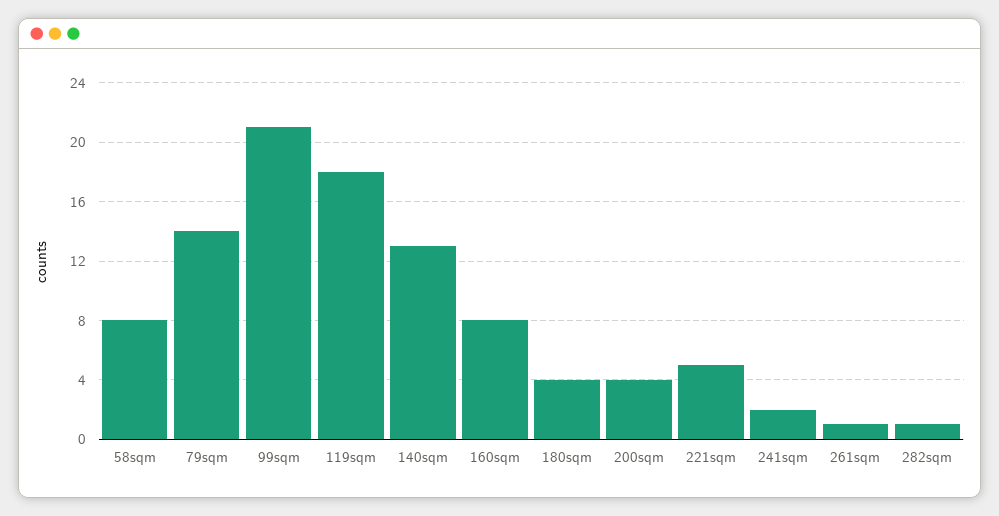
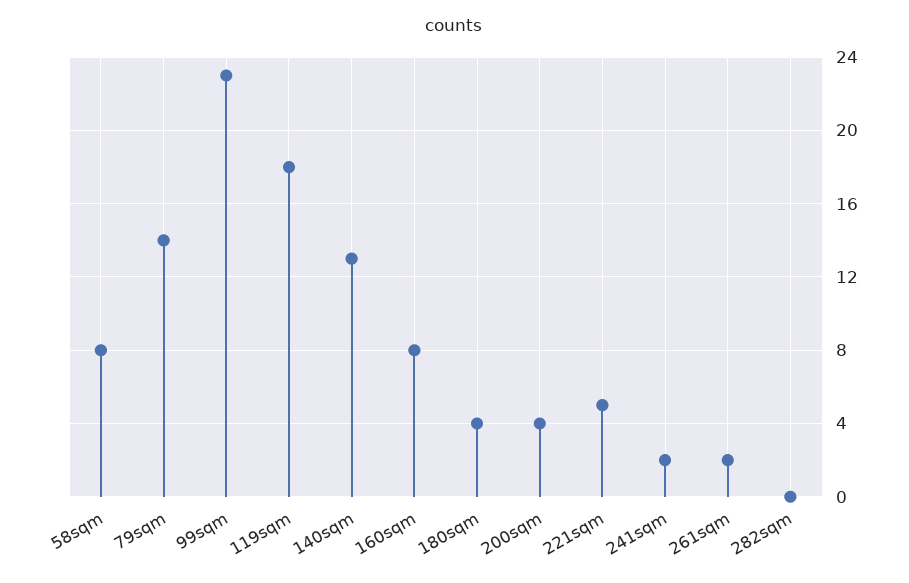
  {
    "58sqm": 8,
    "79sqm": 14,
-   "99sqm": 21,
+   "99sqm": 23,
    "119sqm": 18,
    "140sqm": 13,
    "160sqm": 8,
    "180sqm": 4,
    "200sqm": 4,
    "221sqm": 5,
    "241sqm": 2,
-   "261sqm": 1,
+   "261sqm": 2,
-   "282sqm": 1
+   "282sqm": 0
  }

